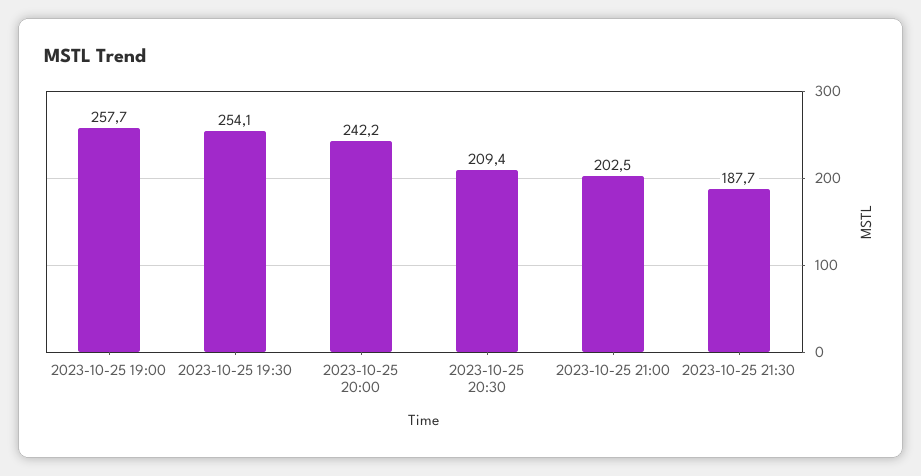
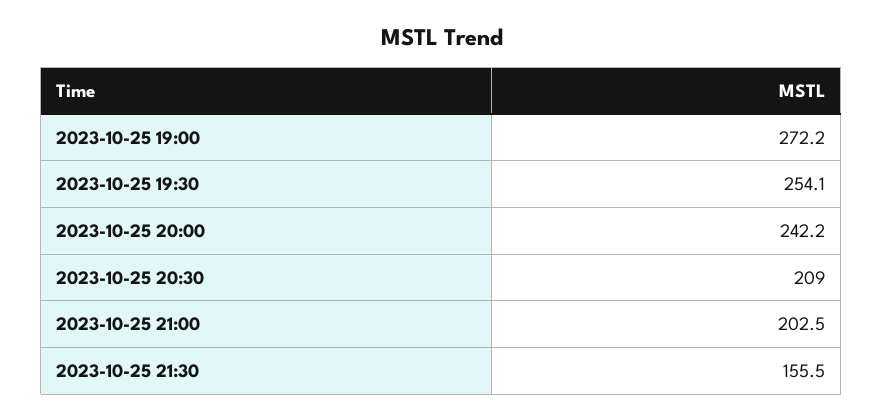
  {
-   "2023-10-25 19:00": 257.7,
+   "2023-10-25 19:00": 272.2,
    "2023-10-25 19:30": 254.1,
    "2023-10-25 20:00": 242.2,
-   "2023-10-25 20:30": 209.4,
+   "2023-10-25 20:30": 209,
    "2023-10-25 21:00": 202.5,
-   "2023-10-25 21:30": 187.7
+   "2023-10-25 21:30": 155.5
  }

